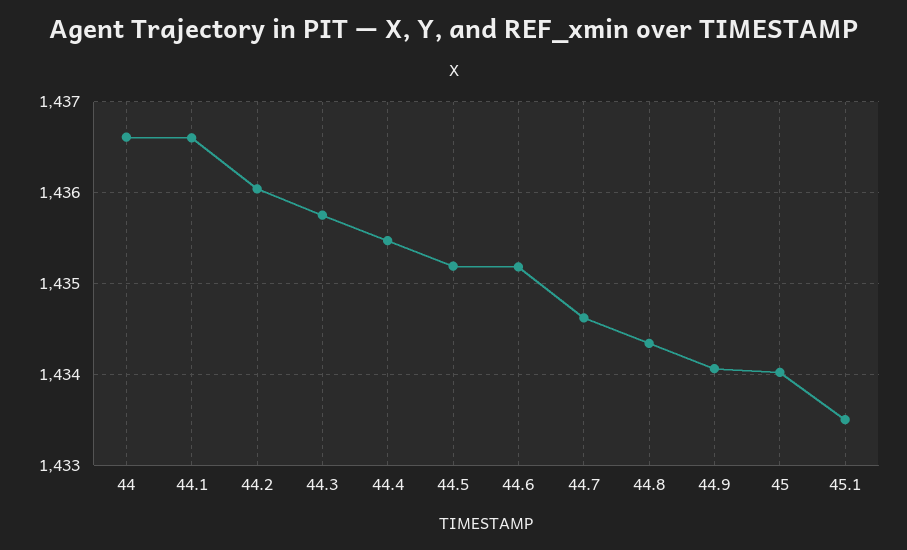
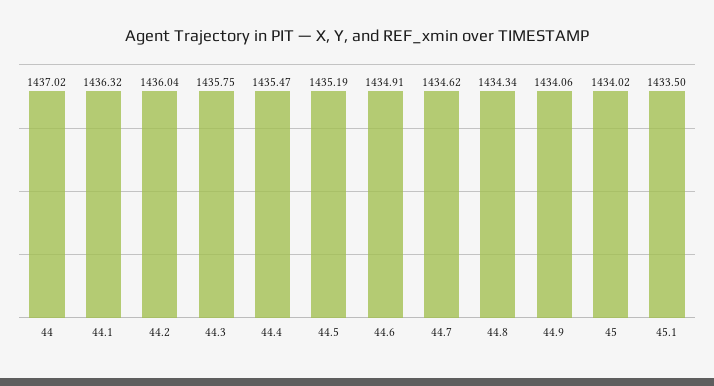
  {
-   "44": 1436.6,
+   "44": 1437.02,
-   "44.1": 1436.6,
+   "44.1": 1436.32,
    "44.2": 1436.04,
    "44.3": 1435.75,
    "44.4": 1435.47,
    "44.5": 1435.19,
-   "44.6": 1435.2,
+   "44.6": 1434.91,
    "44.7": 1434.62,
    "44.8": 1434.34,
    "44.9": 1434.06,
    "45": 1434.02,
    "45.1": 1433.5
  }

